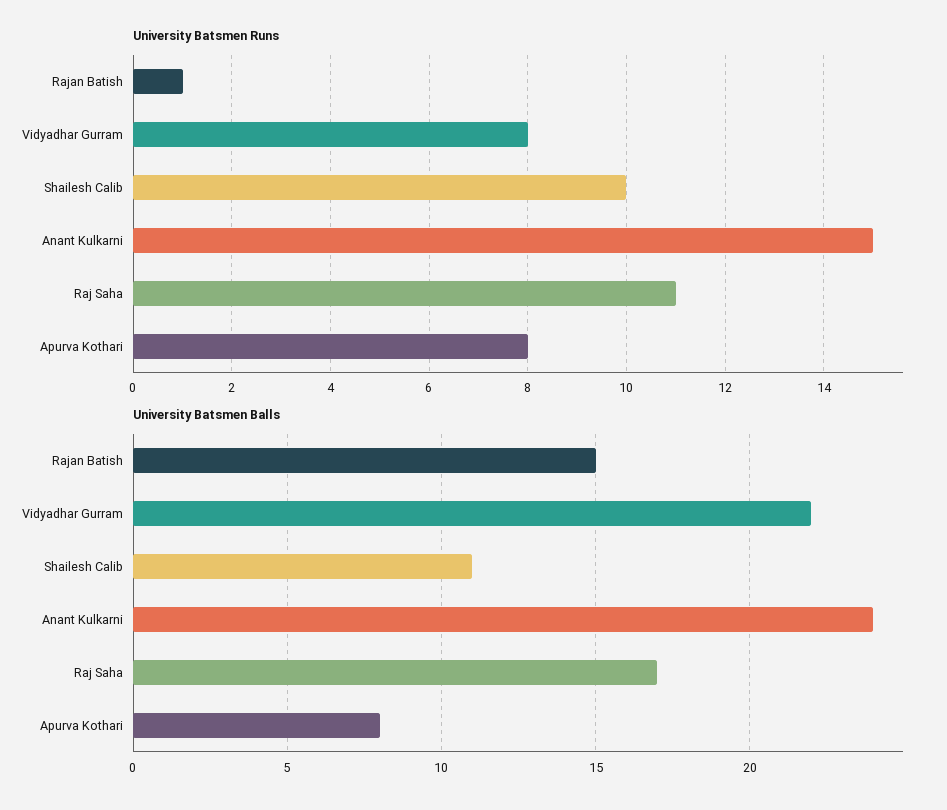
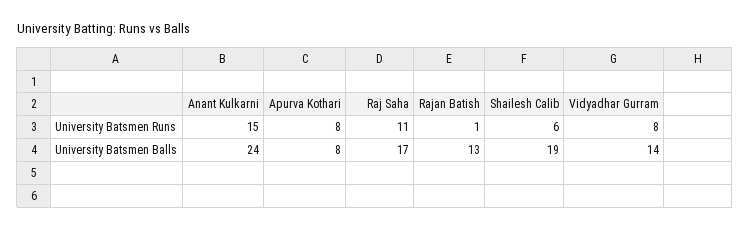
  {
    "University Batsmen Runs": {
      "Rajan Batish": 1,
      "Vidyadhar Gurram": 8,
-     "Shailesh Calib": 10,
+     "Shailesh Calib": 6,
      "Anant Kulkarni": 15,
      "Raj Saha": 11,
      "Apurva Kothari": 8
    },
    "University Batsmen Balls": {
-     "Rajan Batish": 15,
+     "Rajan Batish": 13,
-     "Vidyadhar Gurram": 22,
+     "Vidyadhar Gurram": 14,
-     "Shailesh Calib": 11,
+     "Shailesh Calib": 19,
      "Anant Kulkarni": 24,
      "Raj Saha": 17,
      "Apurva Kothari": 8
    }
  }

